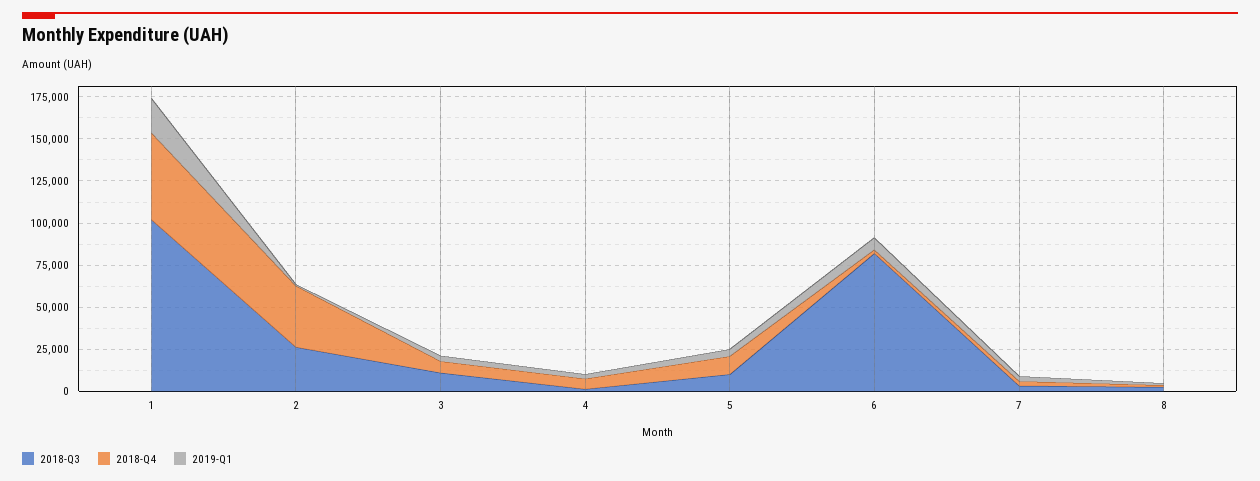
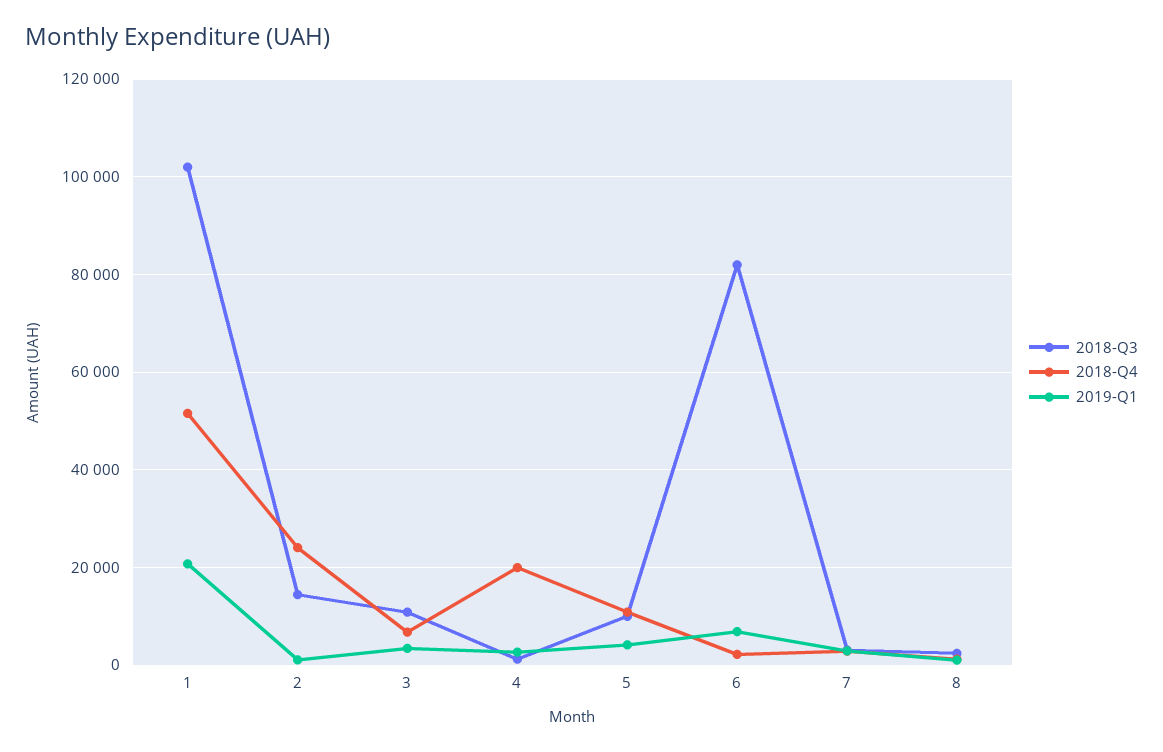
  {
    "2018-Q3": {
      "1": 102000,
-     "2": 25000,
+     "2": 14000,
      "3": 10000,
      "4": 2000,
      "5": 10000,
      "6": 82000,
      "7": 4000,
      "8": 2000
    },
    "2018-Q4": {
      "1": 52000,
-     "2": 35000,
+     "2": 24000,
      "3": 6000,
-     "4": 5000,
+     "4": 20000,
      "5": 10000,
      "6": 2000,
      "7": 2000,
      "8": 2000
    },
    "2019-Q1": {
      "1": 20000,
      "2": 2000,
      "3": 4000,
      "4": 2000,
      "5": 4000,
      "6": 6000,
      "7": 2000,
      "8": 2000
    }
  }

